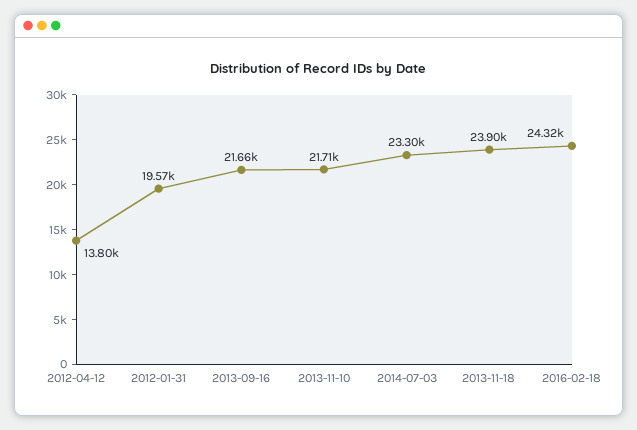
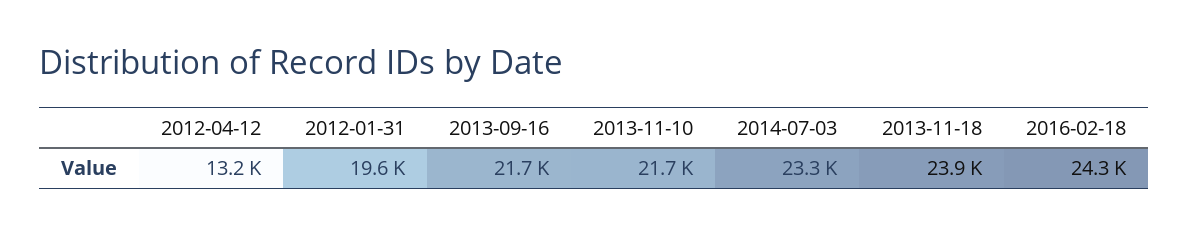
  {
-   "2012-04-12": 13800,
+   "2012-04-12": 13200,
    "2012-01-31": 19570,
    "2013-09-16": 21660,
    "2013-11-10": 21710,
    "2014-07-03": 23300,
    "2013-11-18": 23900,
    "2016-02-18": 24320
  }

